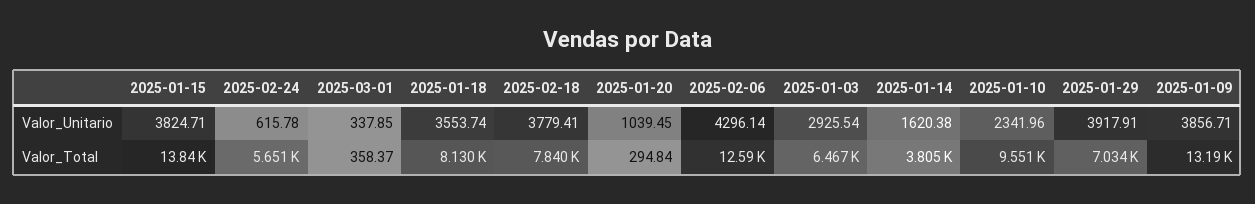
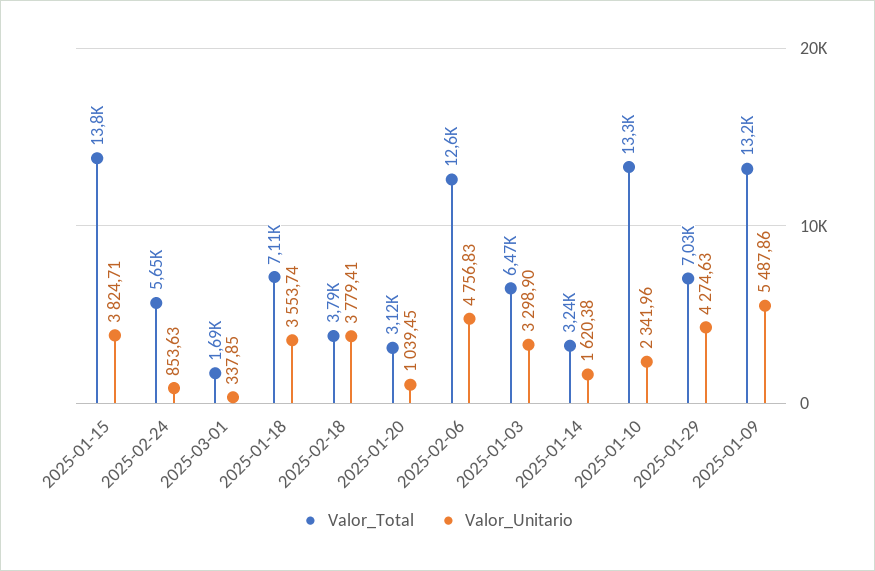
  {
    "Valor_Unitario": {
      "2025-01-15": 3824.71,
-     "2025-02-24": 615.78,
+     "2025-02-24": 853.63,
      "2025-03-01": 337.85,
      "2025-01-18": 3553.74,
      "2025-02-18": 3779.41,
      "2025-01-20": 1039.45,
-     "2025-02-06": 4296.14,
+     "2025-02-06": 4756.83,
-     "2025-01-03": 2925.54,
+     "2025-01-03": 3298.9,
      "2025-01-14": 1620.38,
      "2025-01-10": 2341.96,
-     "2025-01-29": 3917.91,
+     "2025-01-29": 4274.63,
-     "2025-01-09": 3856.71
+     "2025-01-09": 5487.86
    },
    "Valor_Total": {
      "2025-01-15": 13840,
      "2025-02-24": 5651,
-     "2025-03-01": 358.37,
+     "2025-03-01": 1690,
-     "2025-01-18": 8130,
+     "2025-01-18": 7110,
-     "2025-02-18": 7840,
+     "2025-02-18": 3790,
-     "2025-01-20": 294.84,
+     "2025-01-20": 3120,
      "2025-02-06": 12590,
      "2025-01-03": 6467,
-     "2025-01-14": 3805,
+     "2025-01-14": 3240,
-     "2025-01-10": 9551,
+     "2025-01-10": 13300,
      "2025-01-29": 7034,
      "2025-01-09": 13190
    }
  }

